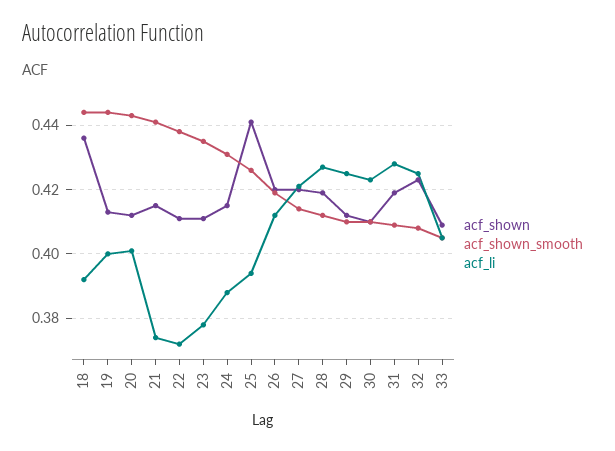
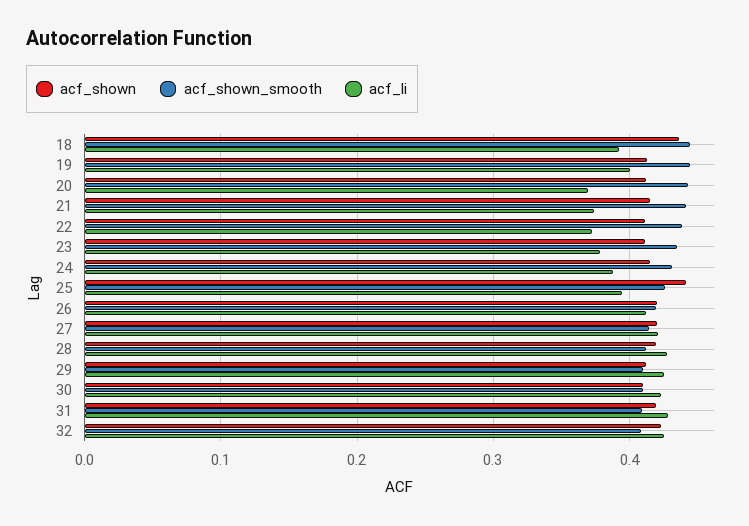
  {
    "acf_shown": {
      "18": 0.435,
      "19": 0.415,
      "20": 0.41,
      "21": 0.415,
      "22": 0.41,
      "23": 0.41,
      "24": 0.415,
      "25": 0.44,
      "26": 0.42,
      "27": 0.42,
      "28": 0.42,
      "29": 0.41,
      "30": 0.41,
      "31": 0.42,
-     "32": 0.425,
+     "32": 0.425
-     "33": 0.41
    },
    "acf_shown_smooth": {
      "18": 0.445,
      "19": 0.445,
      "20": 0.445,
      "21": 0.44,
      "22": 0.44,
      "23": 0.435,
      "24": 0.43,
      "25": 0.425,
      "26": 0.42,
      "27": 0.415,
      "28": 0.41,
      "29": 0.41,
      "30": 0.41,
      "31": 0.41,
-     "32": 0.41,
+     "32": 0.41
-     "33": 0.405
    },
    "acf_li": {
      "18": 0.39,
      "19": 0.4,
-     "20": 0.4,
+     "20": 0.37,
      "21": 0.375,
      "22": 0.37,
      "23": 0.38,
      "24": 0.39,
      "25": 0.395,
      "26": 0.41,
      "27": 0.42,
      "28": 0.425,
      "29": 0.425,
      "30": 0.425,
      "31": 0.43,
-     "32": 0.425,
+     "32": 0.425
-     "33": 0.405
    }
  }

